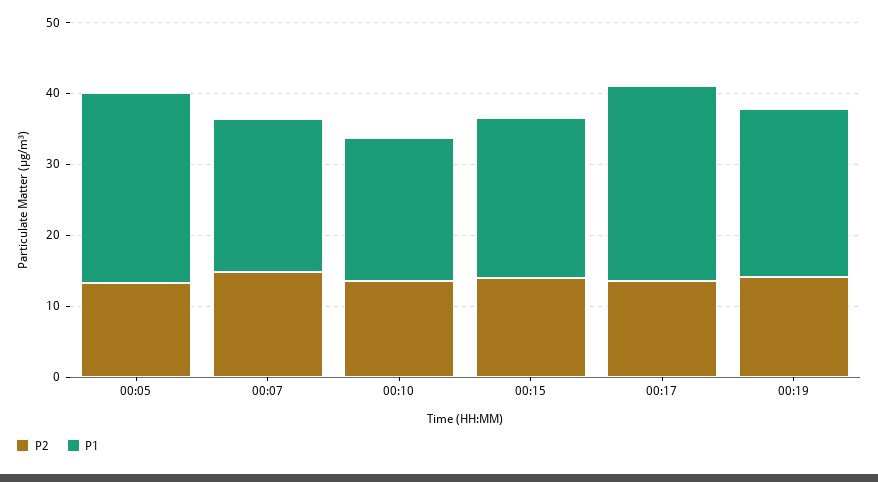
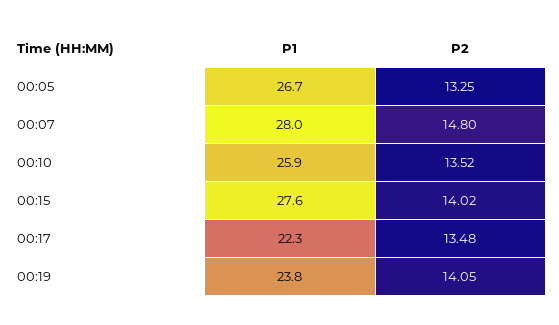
  {
    "P2": {
      "00:05": 13.25,
      "00:07": 14.8,
      "00:10": 13.52,
      "00:15": 14.02,
      "00:17": 13.48,
      "00:19": 14.05
    },
    "P1": {
      "00:05": 26.7,
-     "00:07": 22,
+     "00:07": 28,
-     "00:10": 20,
+     "00:10": 25.9,
-     "00:15": 22,
+     "00:15": 27.6,
-     "00:17": 28,
+     "00:17": 22.3,
      "00:19": 23.8
    }
  }

